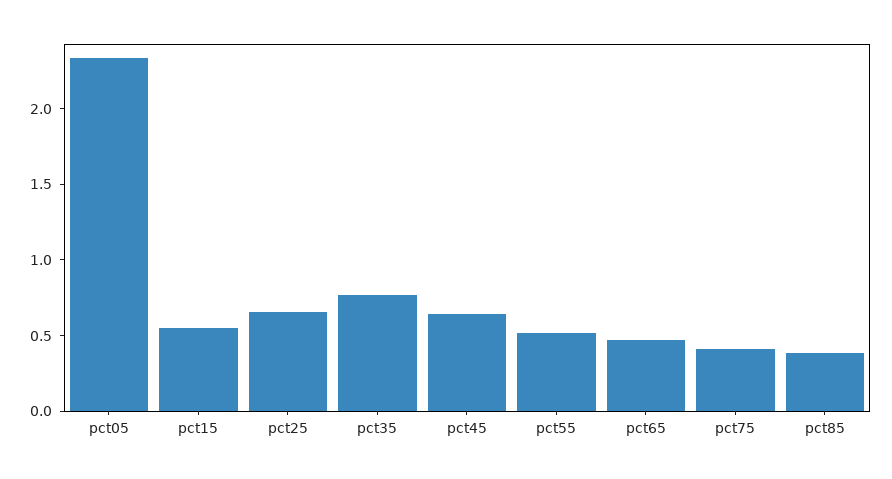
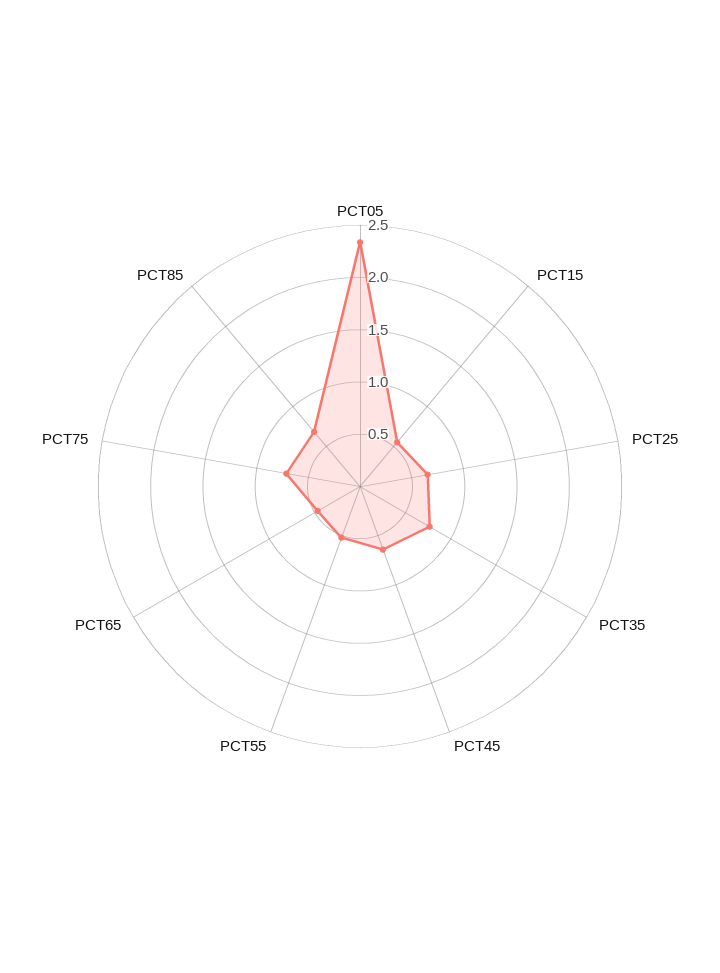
  {
    "pct05": 2.3,
    "pct15": 0.6,
    "pct25": 0.7,
    "pct35": 0.8,
    "pct45": 0.6,
    "pct55": 0.5,
    "pct65": 0.5,
-   "pct75": 0.4,
+   "pct75": 0.7,
-   "pct85": 0.4
+   "pct85": 0.7
  }

